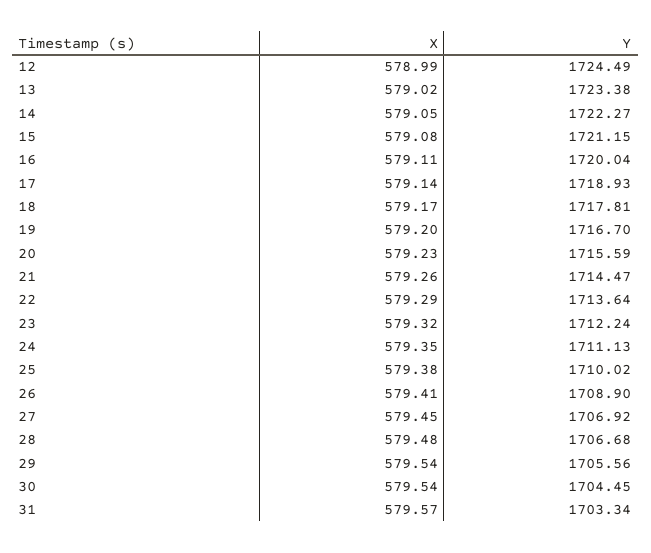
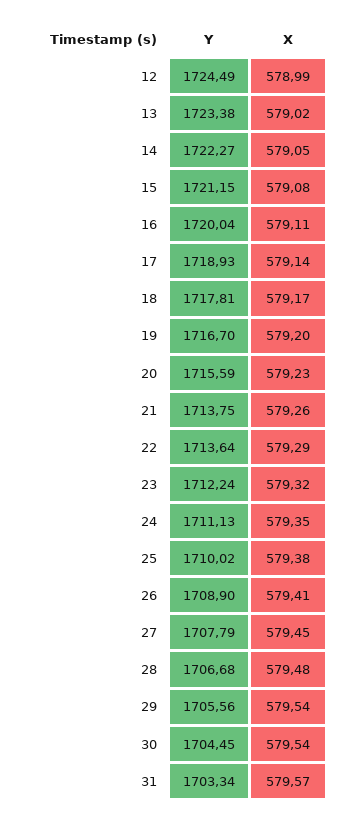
  {
    "X": {
      "12": 578.99,
      "13": 579.02,
      "14": 579.05,
      "15": 579.08,
      "16": 579.11,
      "17": 579.14,
      "18": 579.17,
      "19": 579.2,
      "20": 579.23,
      "21": 579.26,
      "22": 579.29,
      "23": 579.32,
      "24": 579.35,
      "25": 579.38,
      "26": 579.41,
      "27": 579.45,
      "28": 579.48,
      "29": 579.54,
      "30": 579.54,
      "31": 579.57
    },
    "Y": {
      "12": 1724.49,
      "13": 1723.38,
      "14": 1722.27,
      "15": 1721.15,
      "16": 1720.04,
      "17": 1718.93,
      "18": 1717.81,
      "19": 1716.7,
      "20": 1715.59,
-     "21": 1714.47,
+     "21": 1713.75,
      "22": 1713.64,
      "23": 1712.24,
      "24": 1711.13,
      "25": 1710.02,
      "26": 1708.9,
-     "27": 1706.92,
+     "27": 1707.79,
      "28": 1706.68,
      "29": 1705.56,
      "30": 1704.45,
      "31": 1703.34
    }
  }

